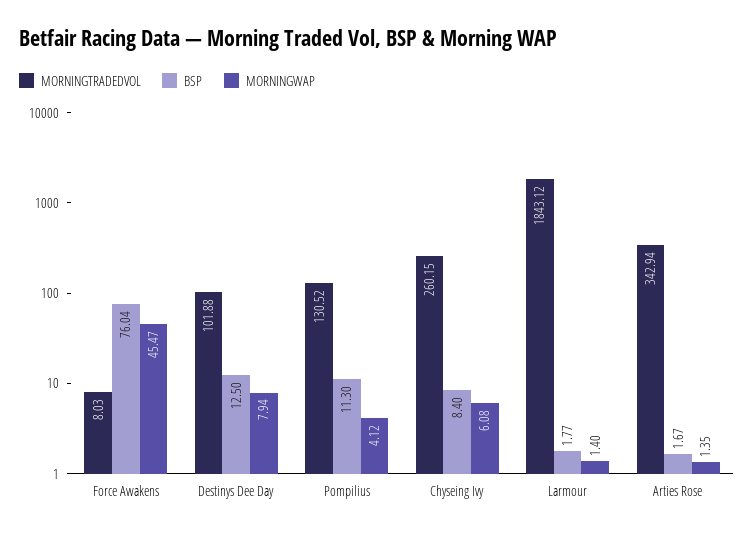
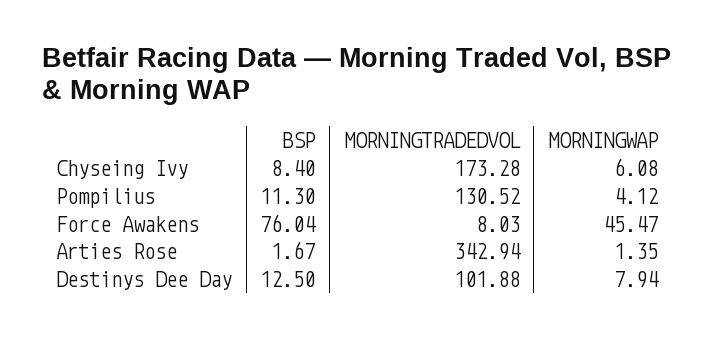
  {
    "MORNINGTRADEDVOL": {
      "Force Awakens": 8.03,
      "Destinys Dee Day": 101.88,
      "Pompilius": 130.52,
-     "Chyseing Ivy": 260.15,
+     "Chyseing Ivy": 173.28,
-     "Larmour": 1843.12,
      "Arties Rose": 342.94
    },
    "BSP": {
      "Force Awakens": 76.04,
      "Destinys Dee Day": 12.5,
      "Pompilius": 11.3,
      "Chyseing Ivy": 8.4,
-     "Larmour": 1.77,
      "Arties Rose": 1.67
    },
    "MORNINGWAP": {
      "Force Awakens": 45.47,
      "Destinys Dee Day": 7.94,
      "Pompilius": 4.12,
      "Chyseing Ivy": 6.08,
-     "Larmour": 1.4,
      "Arties Rose": 1.35
    }
  }

